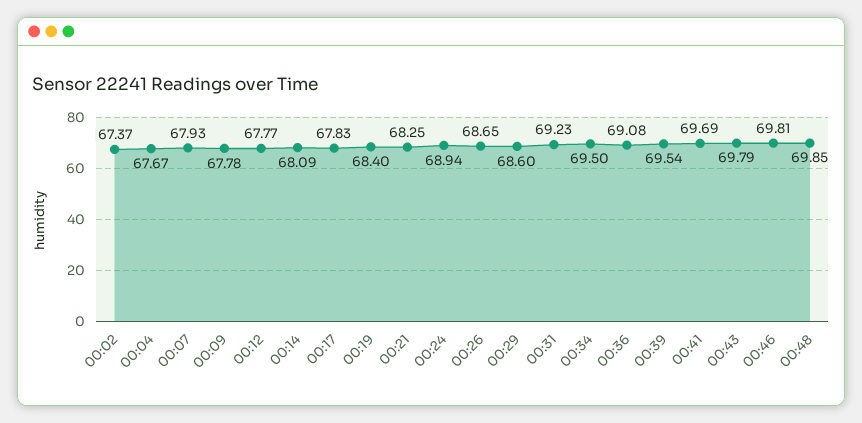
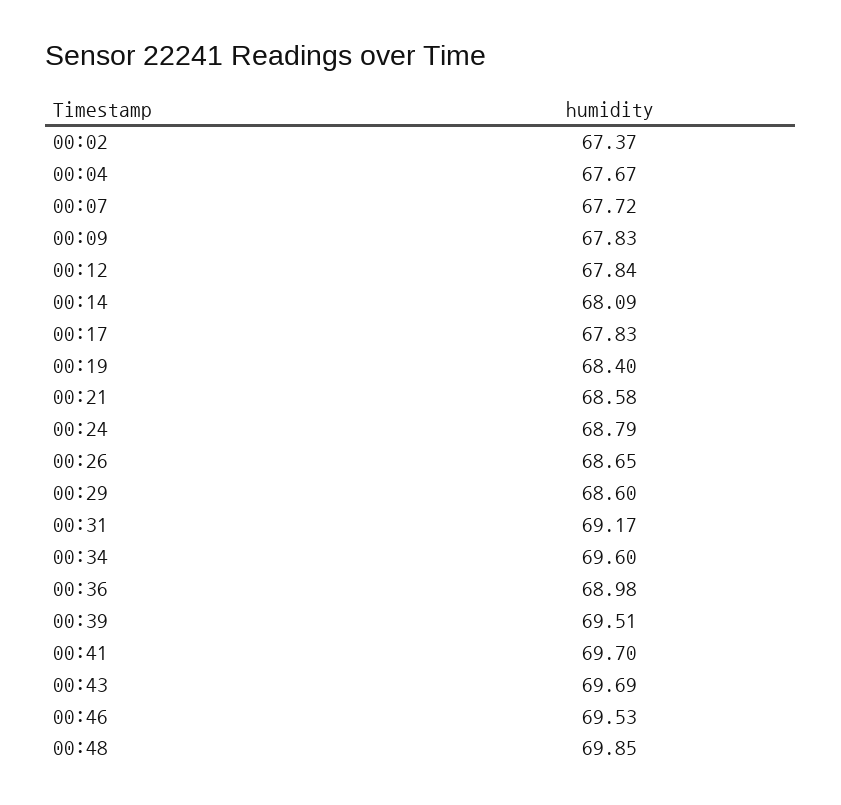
  {
    "00:02": 67.37,
    "00:04": 67.67,
-   "00:07": 67.93,
+   "00:07": 67.72,
-   "00:09": 67.78,
+   "00:09": 67.83,
-   "00:12": 67.77,
+   "00:12": 67.84,
    "00:14": 68.09,
    "00:17": 67.83,
    "00:19": 68.4,
-   "00:21": 68.25,
+   "00:21": 68.58,
-   "00:24": 68.94,
+   "00:24": 68.79,
    "00:26": 68.65,
    "00:29": 68.6,
-   "00:31": 69.23,
+   "00:31": 69.17,
-   "00:34": 69.5,
+   "00:34": 69.6,
-   "00:36": 69.08,
+   "00:36": 68.98,
-   "00:39": 69.54,
+   "00:39": 69.51,
-   "00:41": 69.69,
+   "00:41": 69.7,
-   "00:43": 69.79,
+   "00:43": 69.69,
-   "00:46": 69.81,
+   "00:46": 69.53,
    "00:48": 69.85
  }

